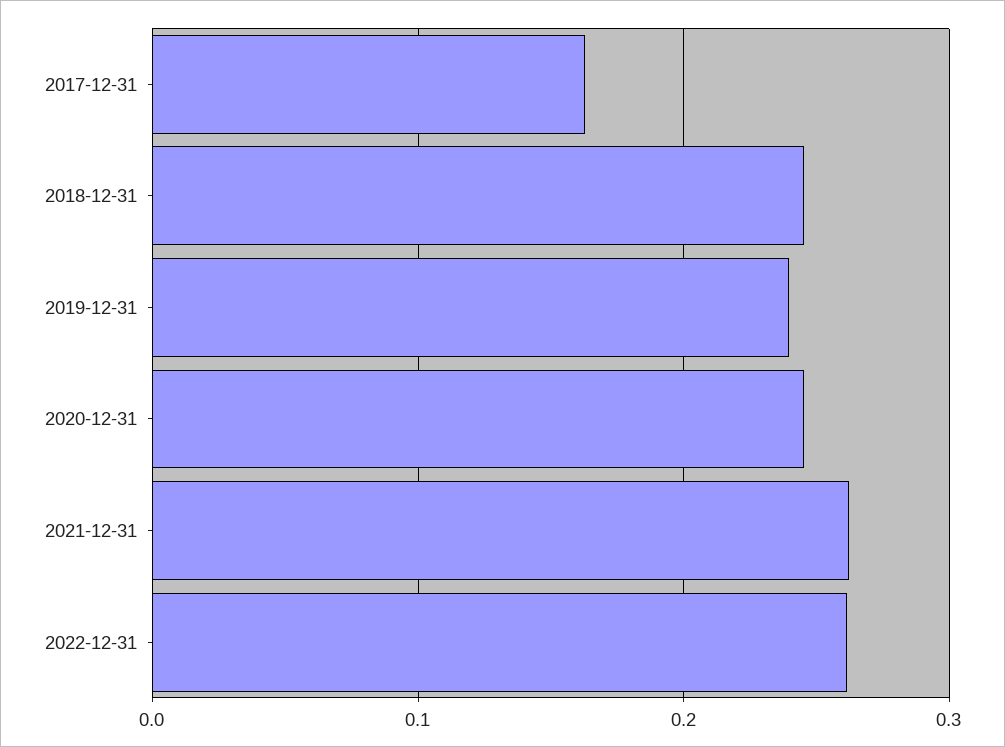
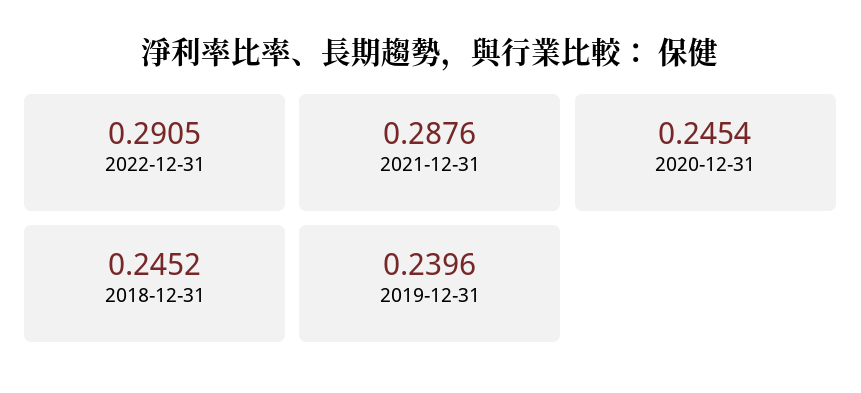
  {
-   "2017-12-31": 0.16,
    "2018-12-31": 0.2452,
    "2019-12-31": 0.2396,
    "2020-12-31": 0.2454,
-   "2021-12-31": 0.26,
+   "2021-12-31": 0.2876,
-   "2022-12-31": 0.26
+   "2022-12-31": 0.2905
  }

